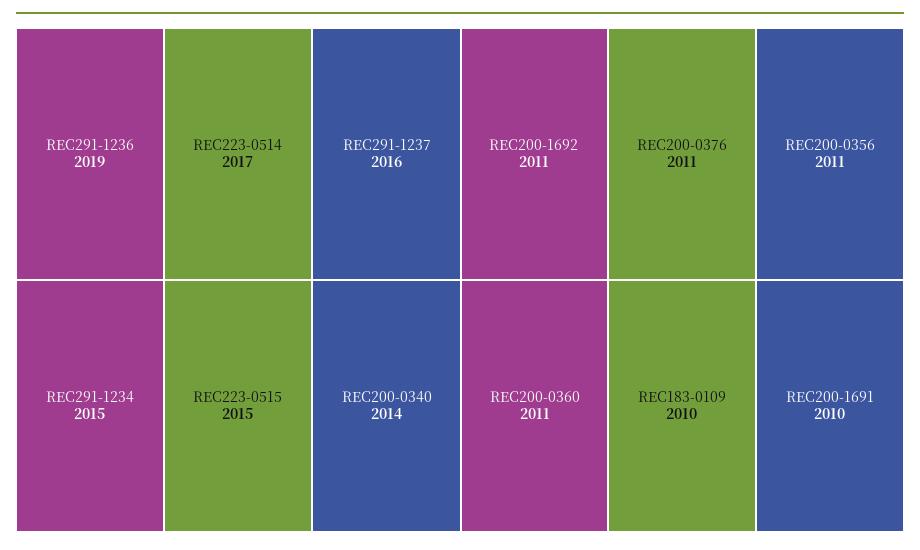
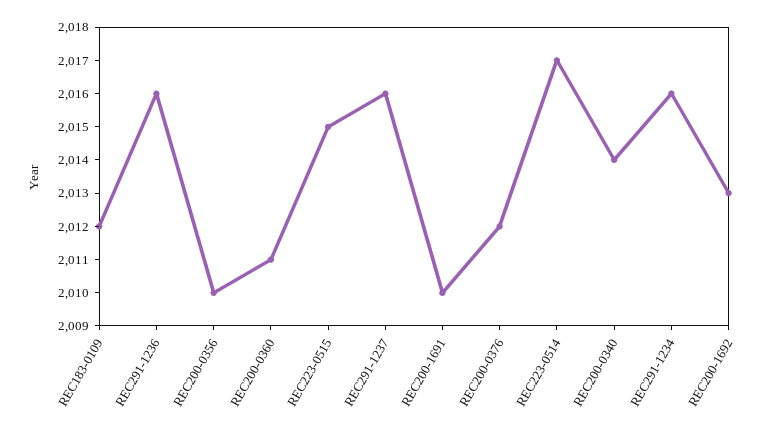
  {
-   "REC291-1236": 2019,
+   "REC291-1236": 2016,
    "REC223-0514": 2017,
    "REC291-1237": 2016,
-   "REC291-1234": 2015,
+   "REC291-1234": 2016,
    "REC223-0515": 2015,
    "REC200-0340": 2014,
-   "REC200-1692": 2011,
+   "REC200-1692": 2013,
-   "REC200-0376": 2011,
+   "REC200-0376": 2012,
-   "REC200-0356": 2011,
+   "REC200-0356": 2010,
    "REC200-0360": 2011,
-   "REC183-0109": 2010,
+   "REC183-0109": 2012,
    "REC200-1691": 2010
  }

